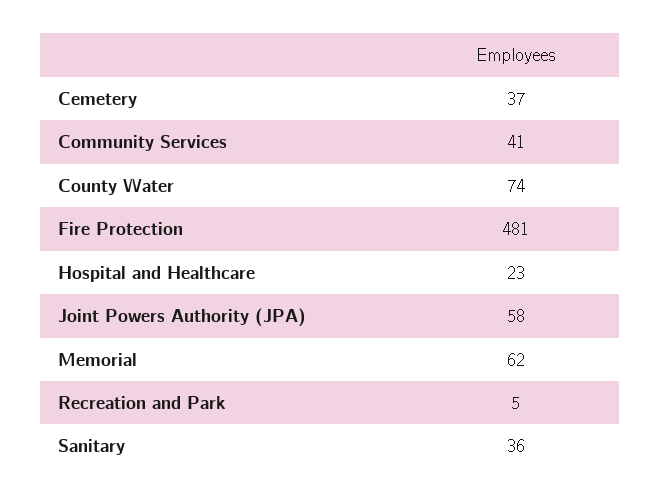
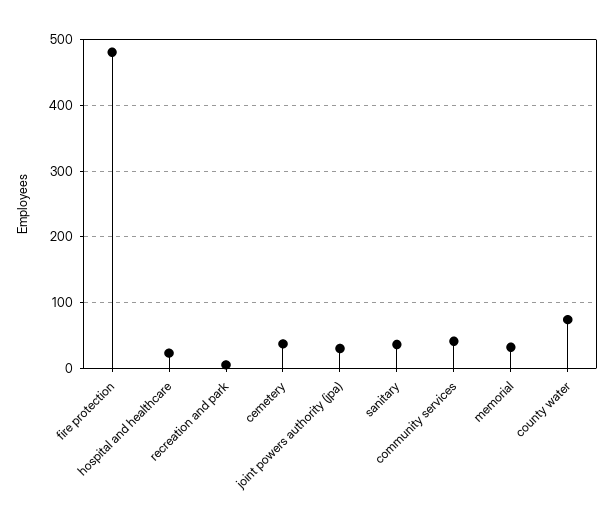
  {
    "Cemetery": 37,
    "Community Services": 41,
    "County Water": 74,
    "Fire Protection": 481,
    "Hospital and Healthcare": 23,
-   "Joint Powers Authority (JPA)": 58,
+   "Joint Powers Authority (JPA)": 30,
-   "Memorial": 62,
+   "Memorial": 30,
    "Recreation and Park": 5,
    "Sanitary": 36
  }

